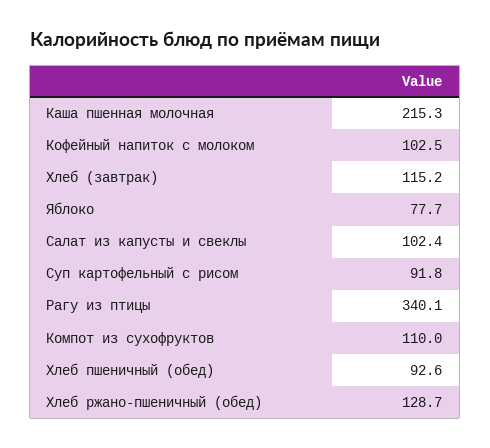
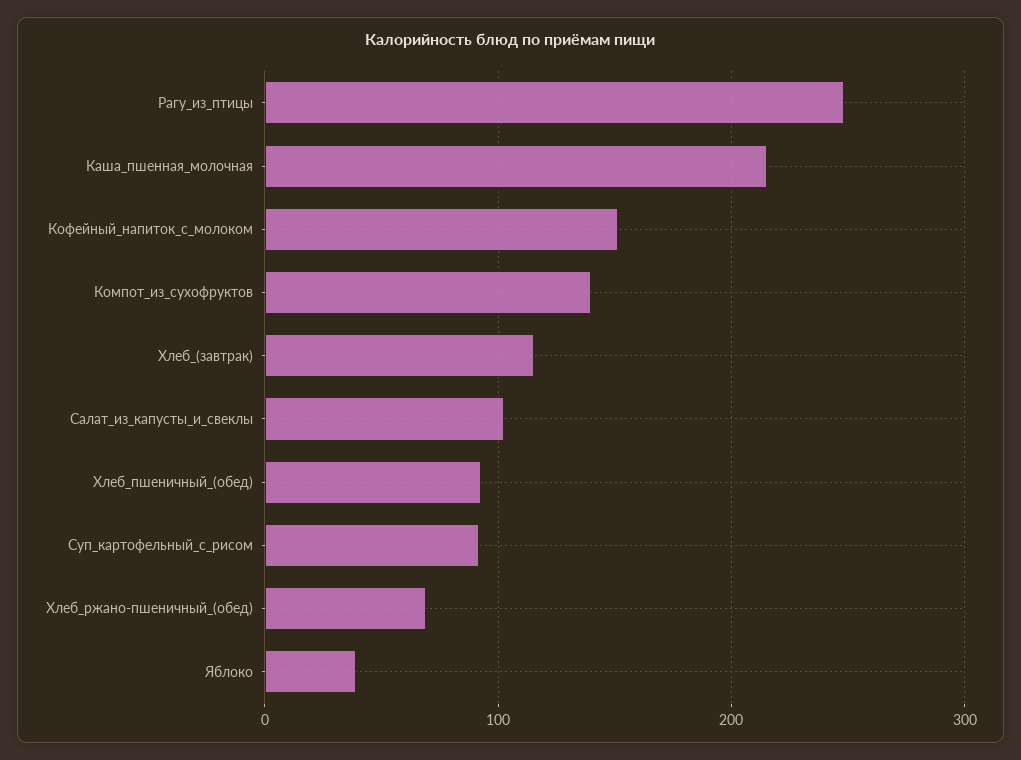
  {
    "Каша пшенная молочная": 215.3,
-   "Кофейный напиток с молоком": 102.5,
+   "Кофейный напиток с молоком": 150,
    "Хлеб (завтрак)": 115.2,
-   "Яблоко": 77.7,
+   "Яблоко": 40,
    "Салат из капусты и свеклы": 102.4,
    "Суп картофельный с рисом": 91.8,
-   "Рагу из птицы": 340.1,
+   "Рагу из птицы": 250,
-   "Компот из сухофруктов": 110,
+   "Компот из сухофруктов": 140,
    "Хлеб пшеничный (обед)": 92.6,
-   "Хлеб ржано-пшеничный (обед)": 128.7
+   "Хлеб ржано-пшеничный (обед)": 70
  }

